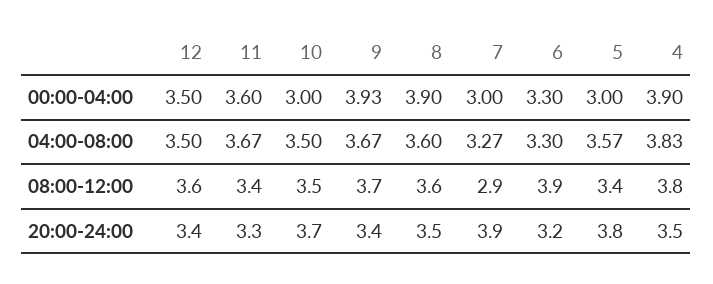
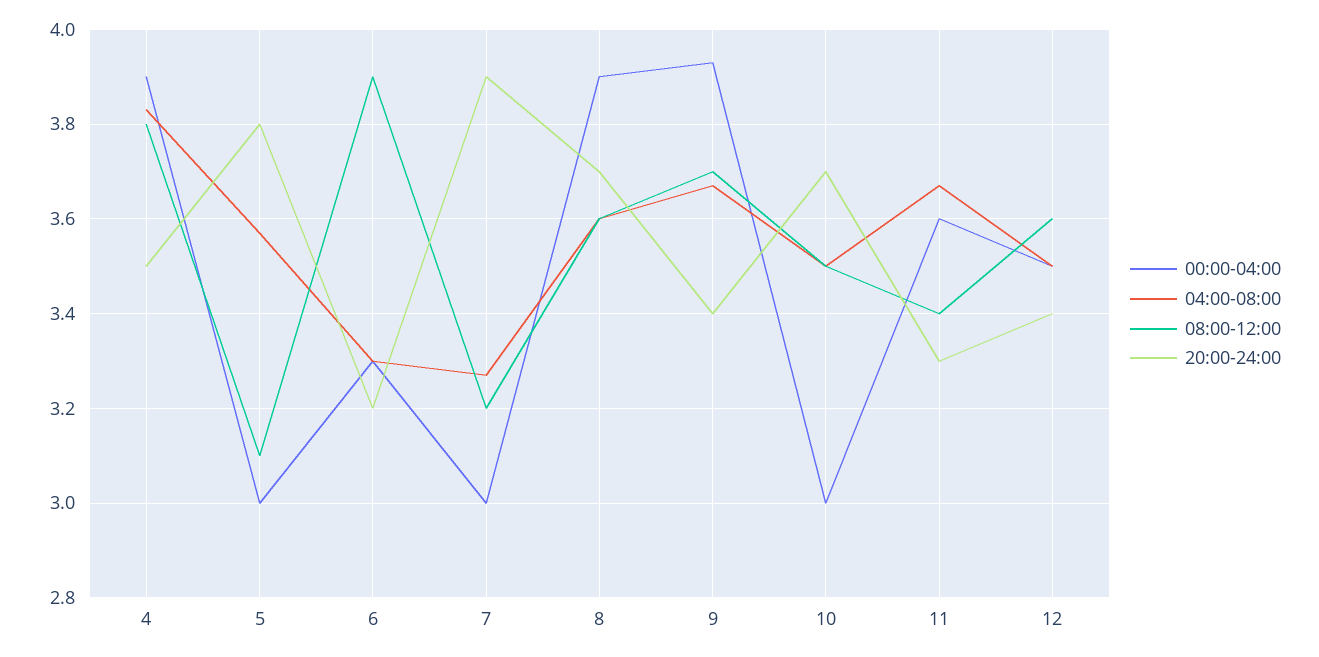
  {
    "00:00-04:00": {
      "12": 3.5,
      "11": 3.6,
      "10": 3,
      "9": 3.93,
      "8": 3.9,
      "7": 3,
      "6": 3.3,
      "5": 3,
      "4": 3.9
    },
    "04:00-08:00": {
      "12": 3.5,
      "11": 3.67,
      "10": 3.5,
      "9": 3.67,
      "8": 3.6,
      "7": 3.27,
      "6": 3.3,
      "5": 3.57,
      "4": 3.83
    },
    "08:00-12:00": {
      "12": 3.6,
      "11": 3.4,
      "10": 3.5,
      "9": 3.7,
      "8": 3.6,
-     "7": 2.9,
+     "7": 3.2,
      "6": 3.9,
-     "5": 3.4,
+     "5": 3.1,
      "4": 3.8
    },
    "20:00-24:00": {
      "12": 3.4,
      "11": 3.3,
      "10": 3.7,
      "9": 3.4,
-     "8": 3.5,
+     "8": 3.7,
      "7": 3.9,
      "6": 3.2,
      "5": 3.8,
      "4": 3.5
    }
  }

